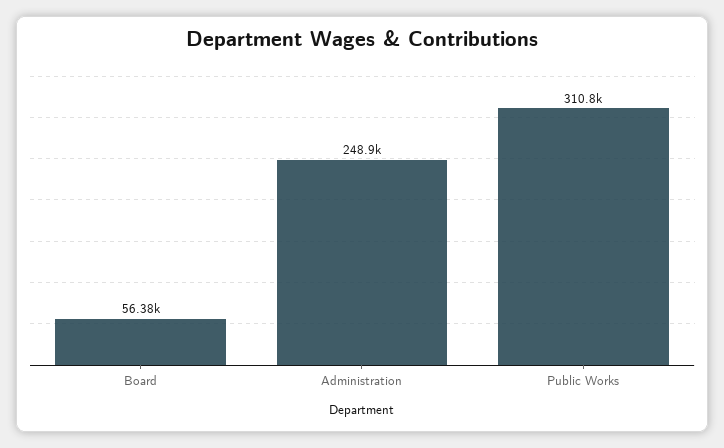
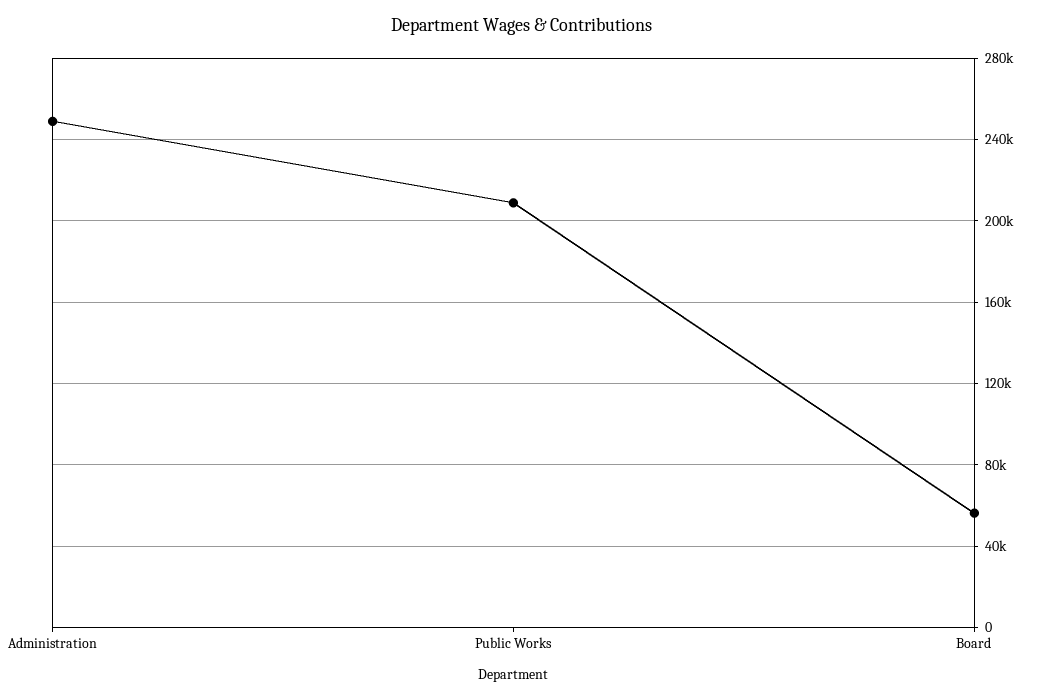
  {
    "Board": 56380,
    "Administration": 248900,
-   "Public Works": 310800
+   "Public Works": 210000
  }

